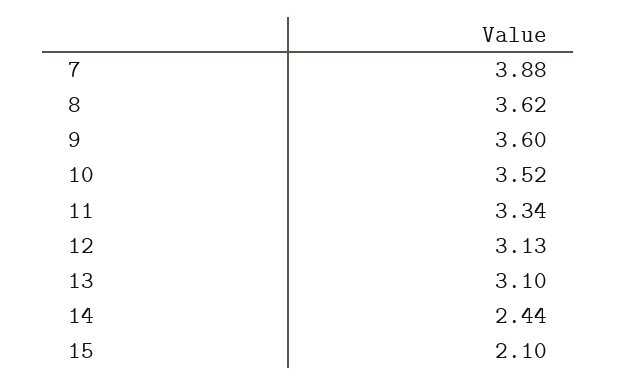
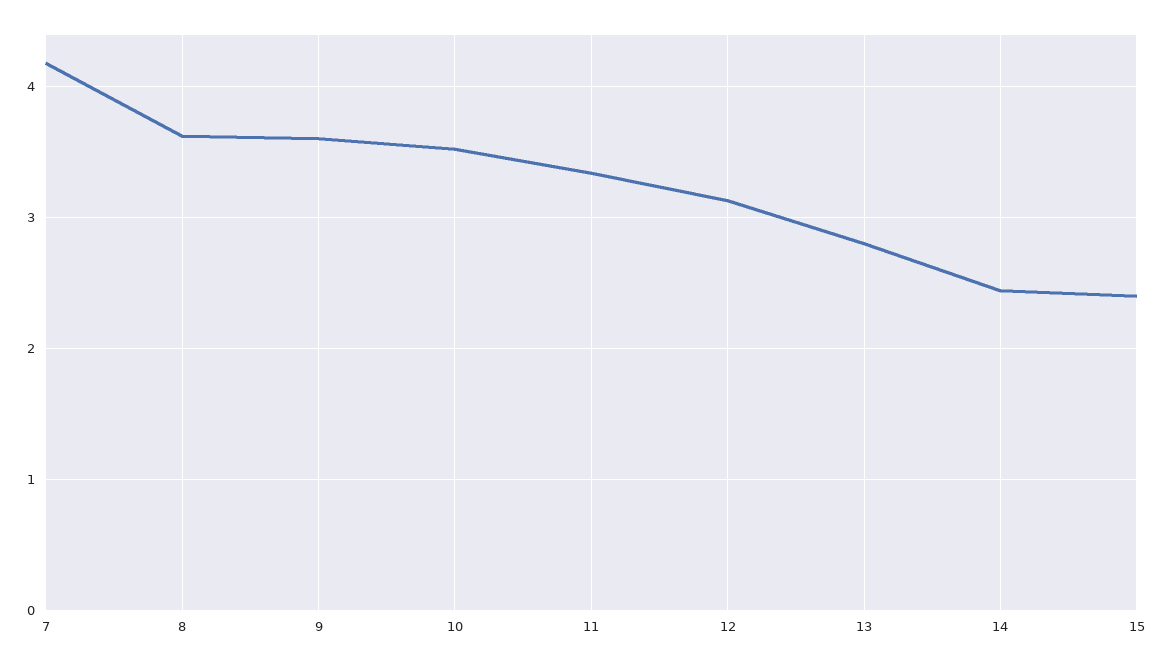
  {
-   "7": 3.88,
+   "7": 4.2,
    "8": 3.62,
    "9": 3.6,
    "10": 3.52,
    "11": 3.34,
    "12": 3.13,
-   "13": 3.1,
+   "13": 2.8,
    "14": 2.44,
-   "15": 2.1
+   "15": 2.4
  }

